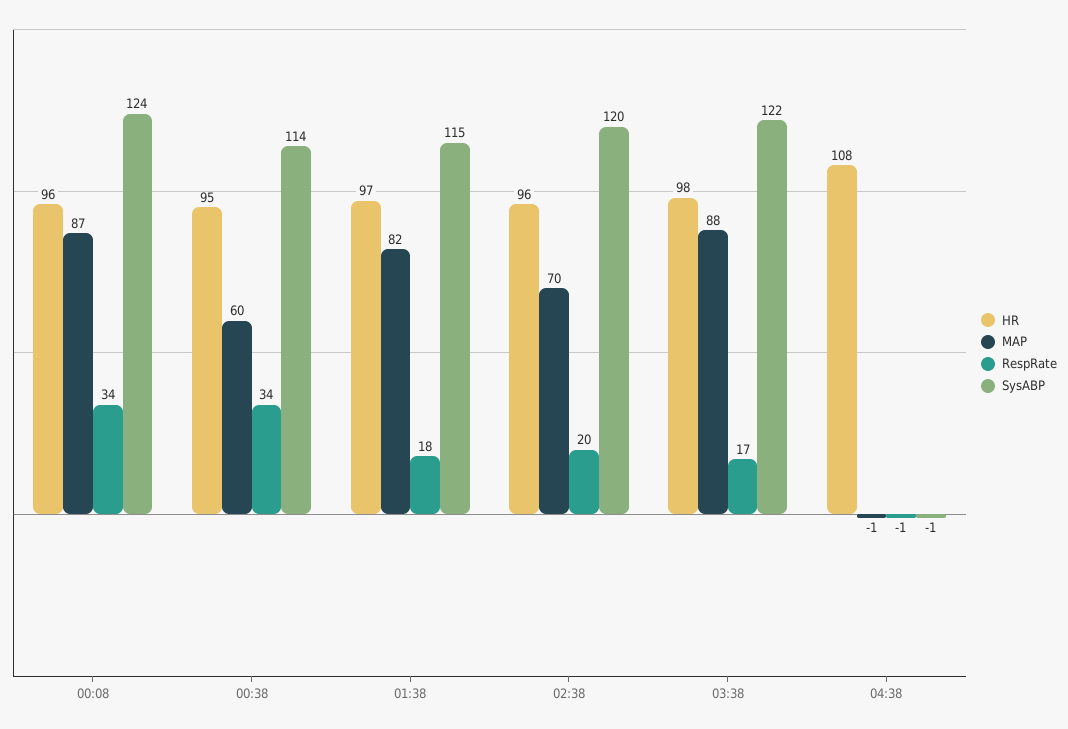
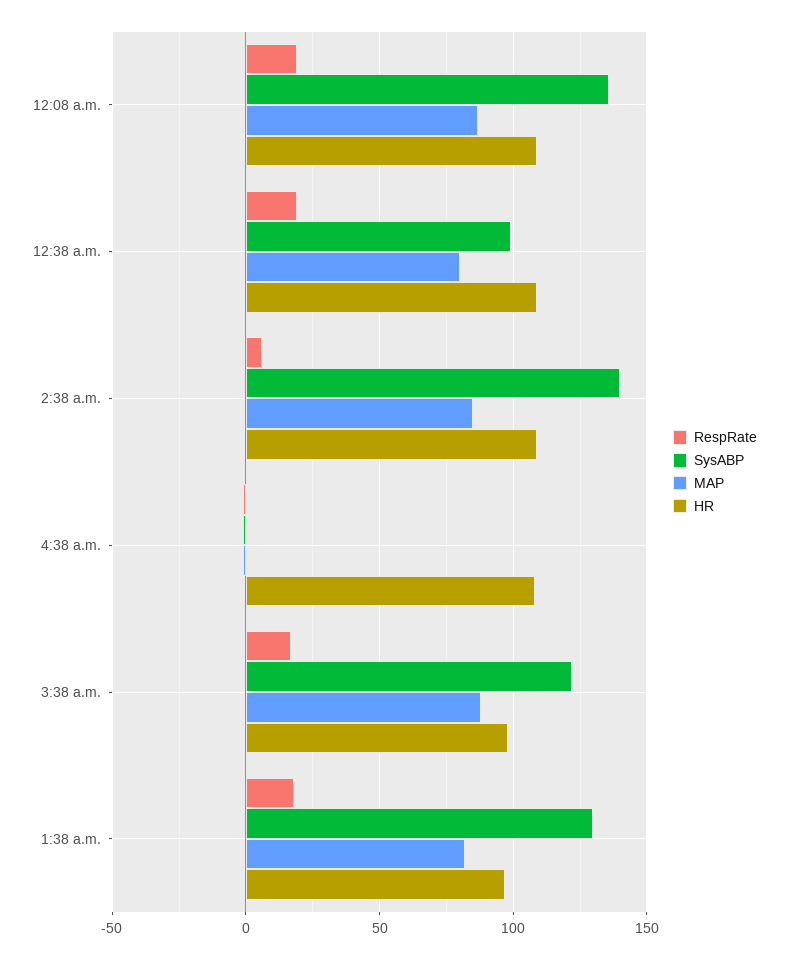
  {
    "HR": {
-     "00:08": 96,
+     "00:08": 110,
-     "00:38": 95,
+     "00:38": 110,
      "01:38": 97,
-     "02:38": 96,
+     "02:38": 110,
      "03:38": 98,
      "04:38": 108
    },
    "MAP": {
      "00:08": 87,
-     "00:38": 60,
+     "00:38": 80,
      "01:38": 82,
-     "02:38": 70,
+     "02:38": 85,
      "03:38": 88,
      "04:38": -1
    },
    "RespRate": {
-     "00:08": 34,
+     "00:08": 20,
-     "00:38": 34,
+     "00:38": 20,
      "01:38": 18,
-     "02:38": 20,
+     "02:38": 5,
      "03:38": 17,
      "04:38": -1
    },
    "SysABP": {
-     "00:08": 124,
+     "00:08": 135,
-     "00:38": 114,
+     "00:38": 100,
-     "01:38": 115,
+     "01:38": 130,
-     "02:38": 120,
+     "02:38": 140,
      "03:38": 122,
      "04:38": -1
    }
  }

